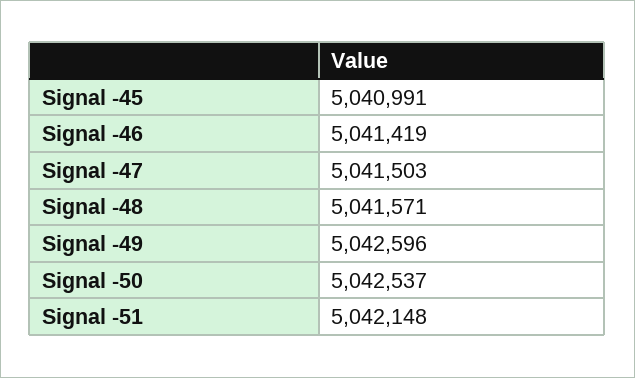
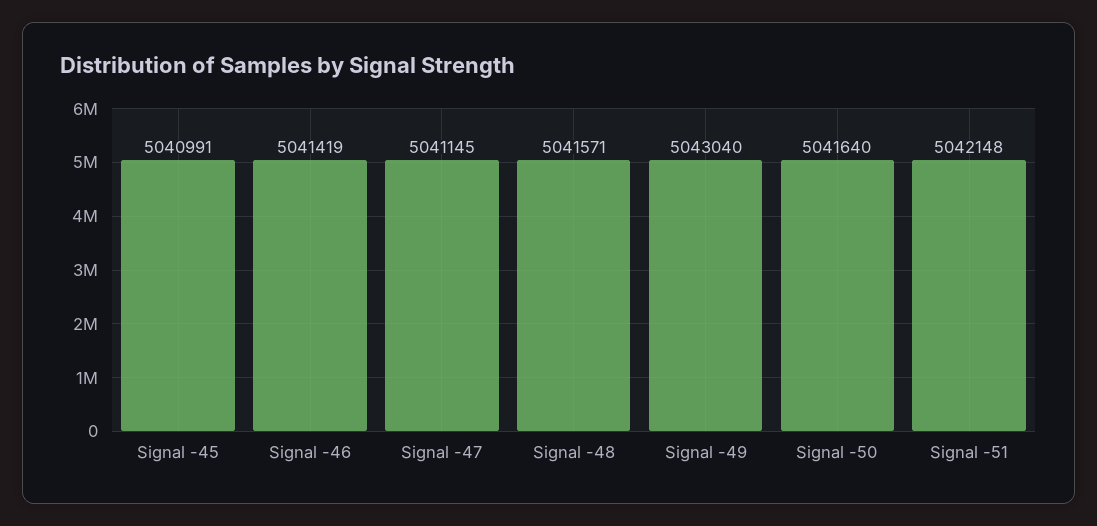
  {
    "Signal -45": 5040991,
    "Signal -46": 5041419,
-   "Signal -47": 5041503,
+   "Signal -47": 5041145,
    "Signal -48": 5041571,
-   "Signal -49": 5042596,
+   "Signal -49": 5043040,
-   "Signal -50": 5042537,
+   "Signal -50": 5041640,
    "Signal -51": 5042148
  }

